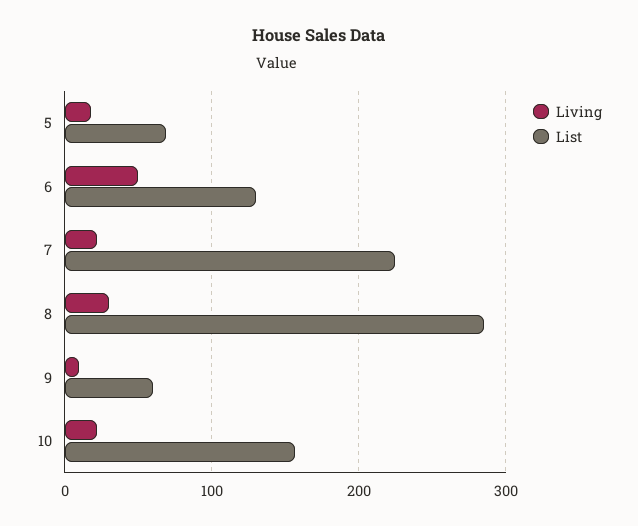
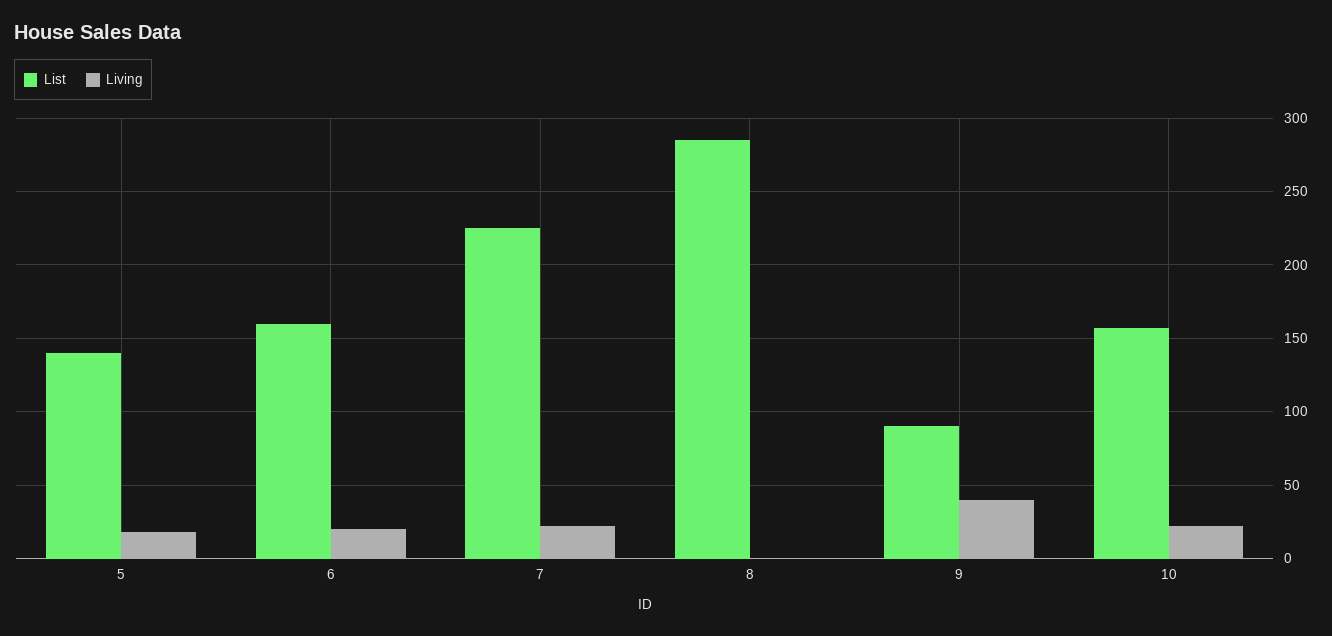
  {
    "Living": {
      "5": 20,
-     "6": 50,
+     "6": 20,
      "7": 20,
-     "8": 30,
+     "8": 0,
-     "9": 10,
+     "9": 40,
      "10": 20
    },
    "List": {
-     "5": 70,
+     "5": 140,
-     "6": 130,
+     "6": 160,
      "7": 225,
      "8": 285,
-     "9": 60,
+     "9": 90,
      "10": 155
    }
  }

